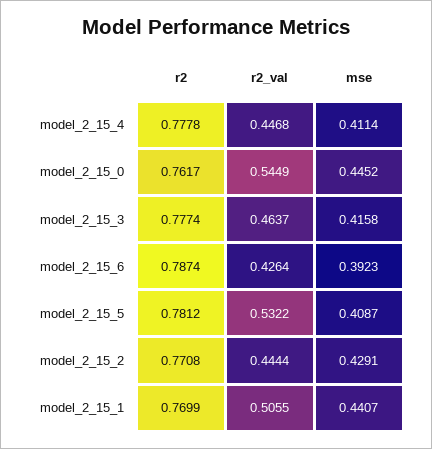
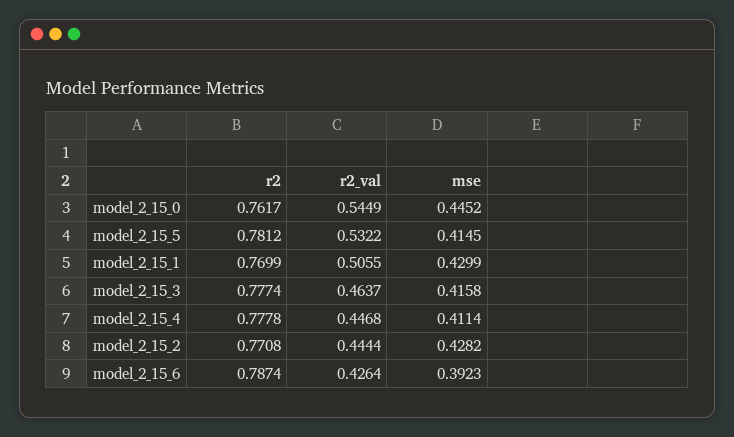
  {
    "r2": {
      "model_2_15_4": 0.7778,
      "model_2_15_0": 0.7617,
      "model_2_15_3": 0.7774,
      "model_2_15_6": 0.7874,
      "model_2_15_5": 0.7812,
      "model_2_15_2": 0.7708,
      "model_2_15_1": 0.7699
    },
    "r2_val": {
      "model_2_15_4": 0.4468,
      "model_2_15_0": 0.5449,
      "model_2_15_3": 0.4637,
      "model_2_15_6": 0.4264,
      "model_2_15_5": 0.5322,
      "model_2_15_2": 0.4444,
      "model_2_15_1": 0.5055
    },
    "mse": {
      "model_2_15_4": 0.4114,
      "model_2_15_0": 0.4452,
      "model_2_15_3": 0.4158,
      "model_2_15_6": 0.3923,
-     "model_2_15_5": 0.4087,
+     "model_2_15_5": 0.4145,
-     "model_2_15_2": 0.4291,
+     "model_2_15_2": 0.4282,
-     "model_2_15_1": 0.4407
+     "model_2_15_1": 0.4299
    }
  }

